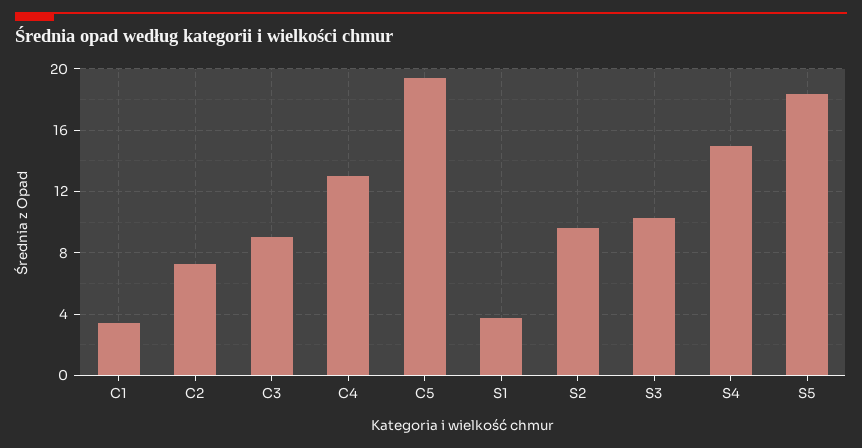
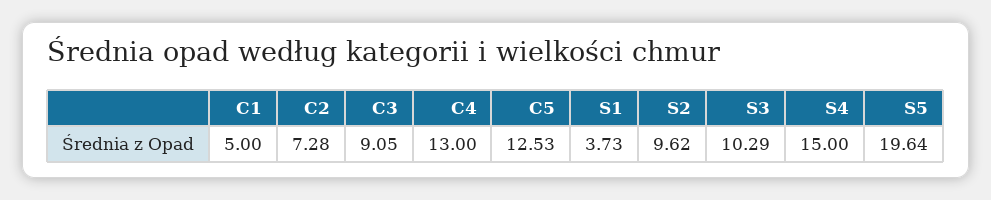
  {
-   "C1": 3.5,
+   "C1": 5,
    "C2": 7.28,
    "C3": 9.05,
    "C4": 13,
-   "C5": 19.5,
+   "C5": 12.53,
    "S1": 3.73,
    "S2": 9.62,
    "S3": 10.29,
    "S4": 15,
-   "S5": 18.5
+   "S5": 19.64
  }

